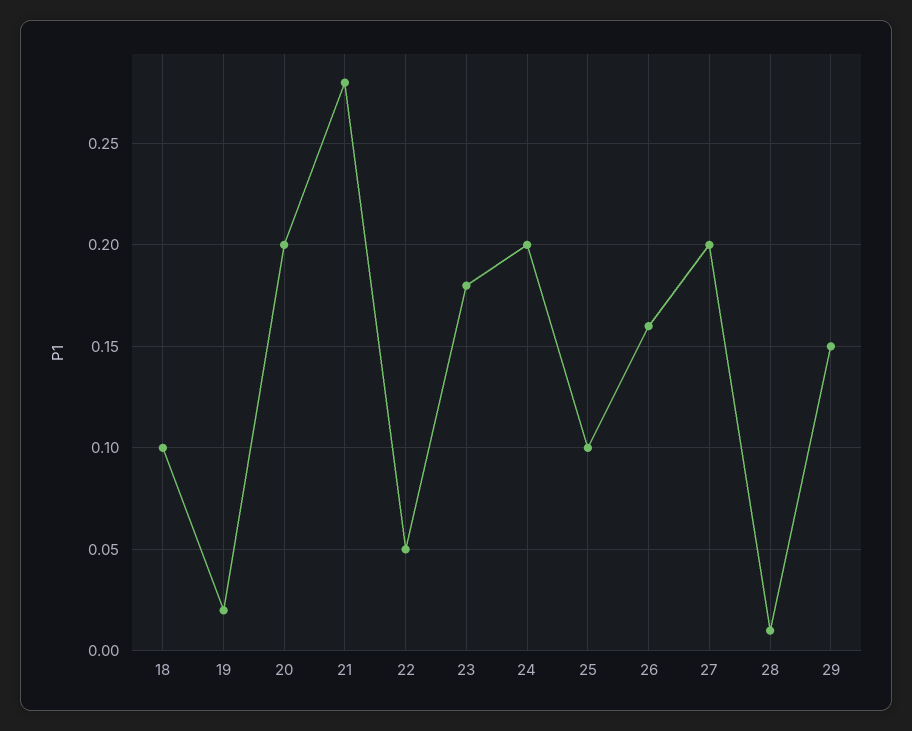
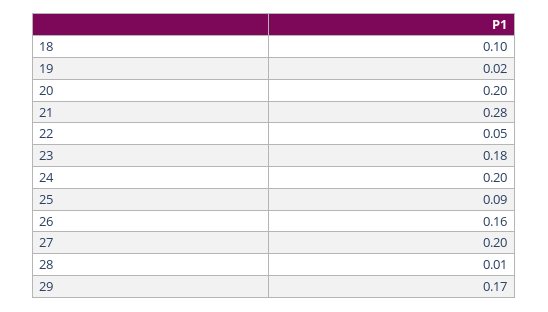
  {
    "18": 0.1,
    "19": 0.02,
    "20": 0.2,
    "21": 0.28,
    "22": 0.05,
    "23": 0.18,
    "24": 0.2,
-   "25": 0.1,
+   "25": 0.09,
    "26": 0.16,
    "27": 0.2,
    "28": 0.01,
-   "29": 0.15
+   "29": 0.17
  }

